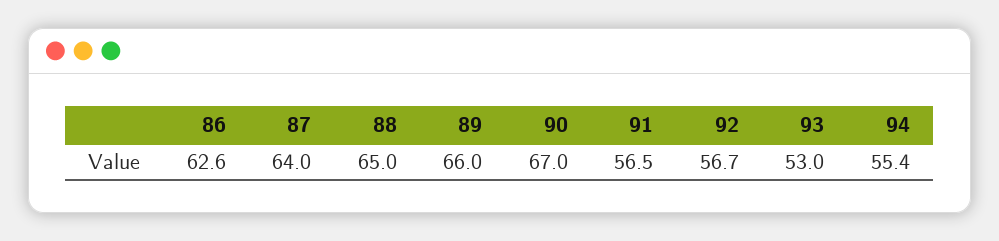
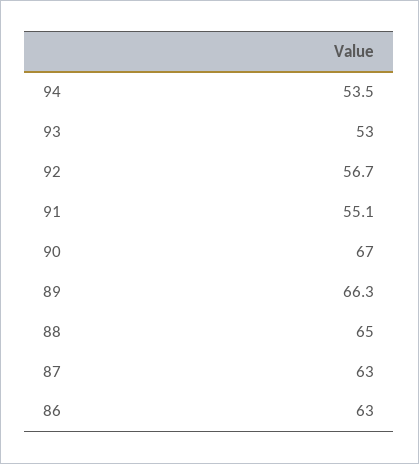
  {
-   "86": 62.6,
+   "86": 63,
-   "87": 64,
+   "87": 63,
    "88": 65,
-   "89": 66,
+   "89": 66.3,
    "90": 67,
-   "91": 56.5,
+   "91": 55.1,
    "92": 56.7,
    "93": 53,
-   "94": 55.4
+   "94": 53.5
  }

